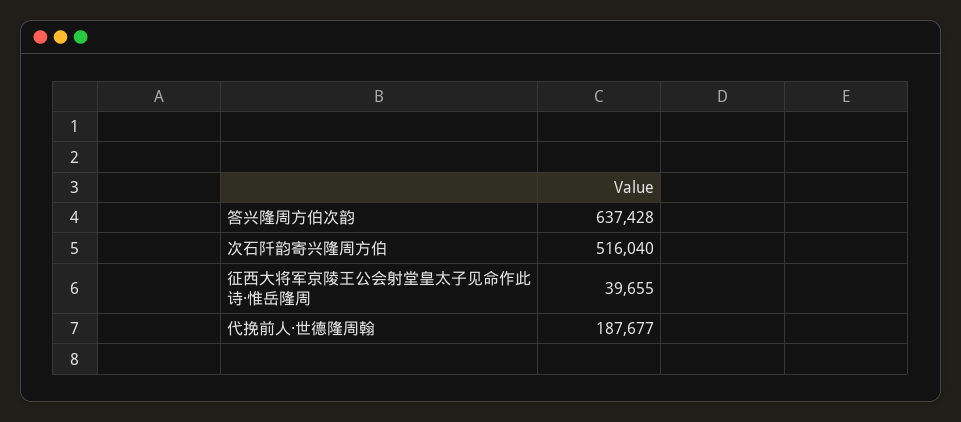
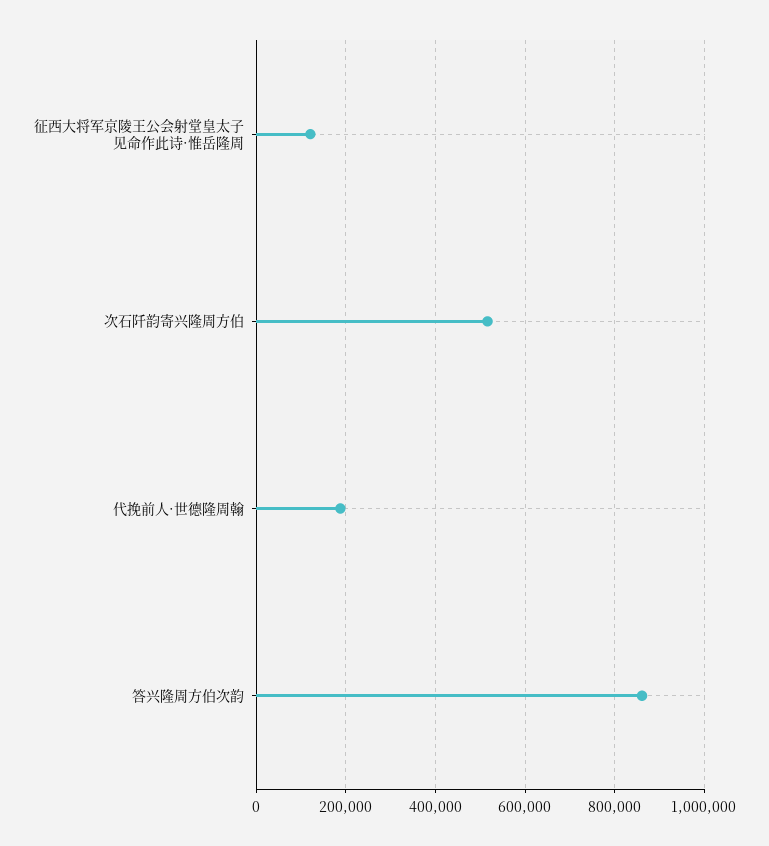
  {
-   "答兴隆周方伯次韵": 637428,
+   "答兴隆周方伯次韵": 860000,
    "次石阡韵寄兴隆周方伯": 516040,
-   "征西大将军京陵王公会射堂皇太子见命作此诗·惟岳隆周": 39655,
+   "征西大将军京陵王公会射堂皇太子见命作此诗·惟岳隆周": 120000,
    "代挽前人·世德隆周翰": 187677
  }

